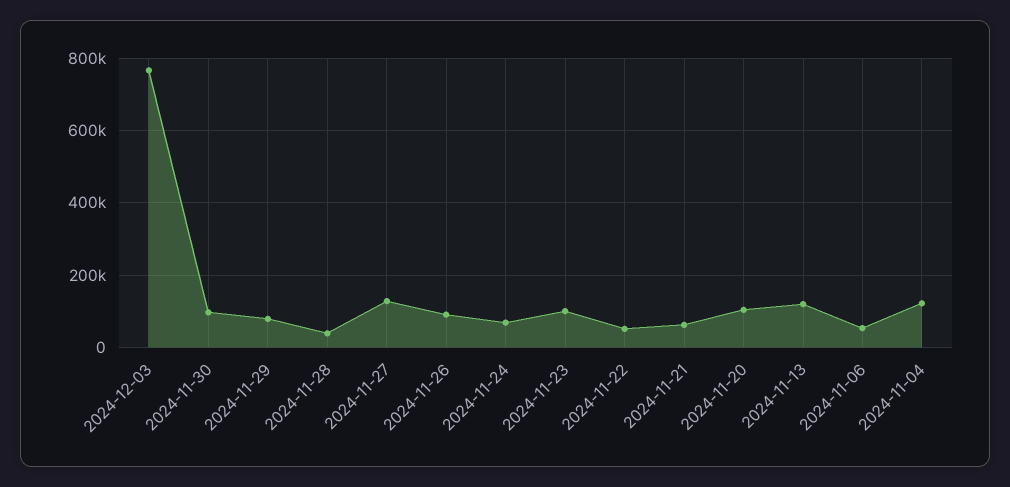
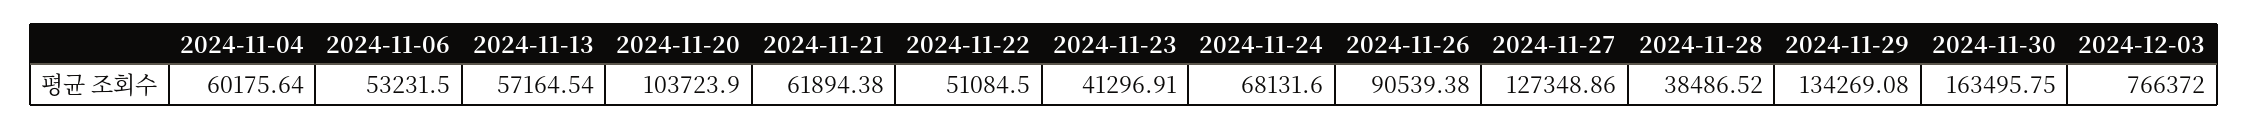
  {
    "2024-12-03": 766372,
-   "2024-11-30": 100000,
+   "2024-11-30": 163495.75,
-   "2024-11-29": 80000,
+   "2024-11-29": 134269.08,
    "2024-11-28": 38486.52,
    "2024-11-27": 127348.86,
    "2024-11-26": 90539.38,
    "2024-11-24": 68131.6,
-   "2024-11-23": 100000,
+   "2024-11-23": 41296.91,
    "2024-11-22": 51084.5,
    "2024-11-21": 61894.38,
    "2024-11-20": 103723.9,
-   "2024-11-13": 120000,
+   "2024-11-13": 57164.54,
    "2024-11-06": 53231.5,
-   "2024-11-04": 120000
+   "2024-11-04": 60175.64
  }

